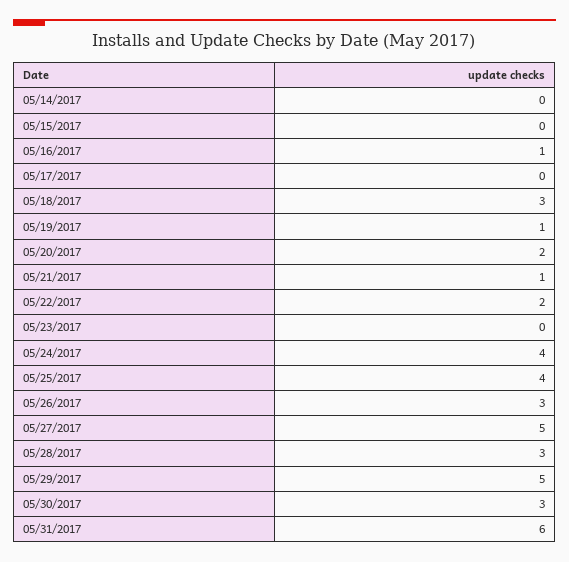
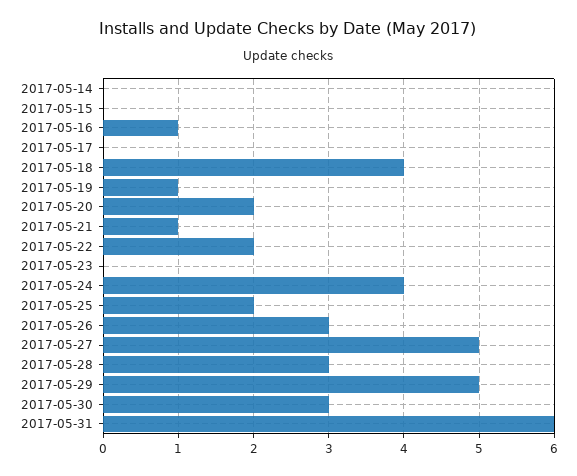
  {
    "05/14/2017": 0,
    "05/15/2017": 0,
    "05/16/2017": 1,
    "05/17/2017": 0,
-   "05/18/2017": 3,
+   "05/18/2017": 4,
    "05/19/2017": 1,
    "05/20/2017": 2,
    "05/21/2017": 1,
    "05/22/2017": 2,
    "05/23/2017": 0,
    "05/24/2017": 4,
-   "05/25/2017": 4,
+   "05/25/2017": 2,
    "05/26/2017": 3,
    "05/27/2017": 5,
    "05/28/2017": 3,
    "05/29/2017": 5,
    "05/30/2017": 3,
    "05/31/2017": 6
  }

